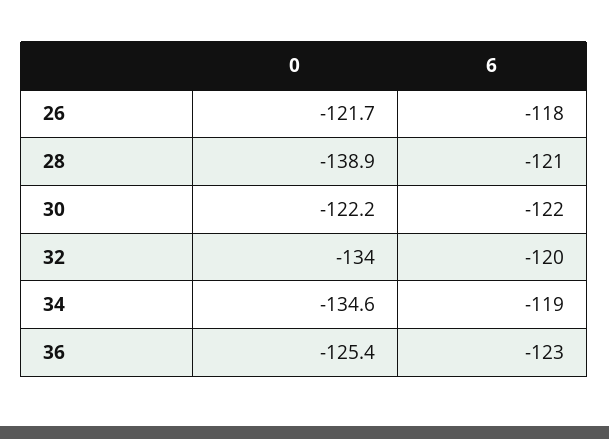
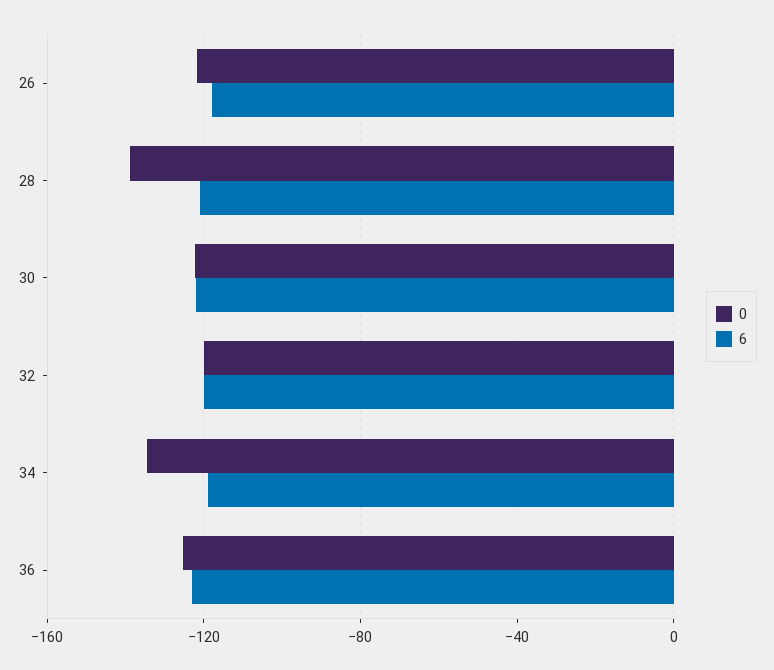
  {
    "0": {
      "26": -121.7,
      "28": -138.9,
      "30": -122.2,
-     "32": -134,
+     "32": -120,
      "34": -134.6,
      "36": -125.4
    },
    "6": {
      "26": -118,
      "28": -121,
      "30": -122,
      "32": -120,
      "34": -119,
      "36": -123
    }
  }

